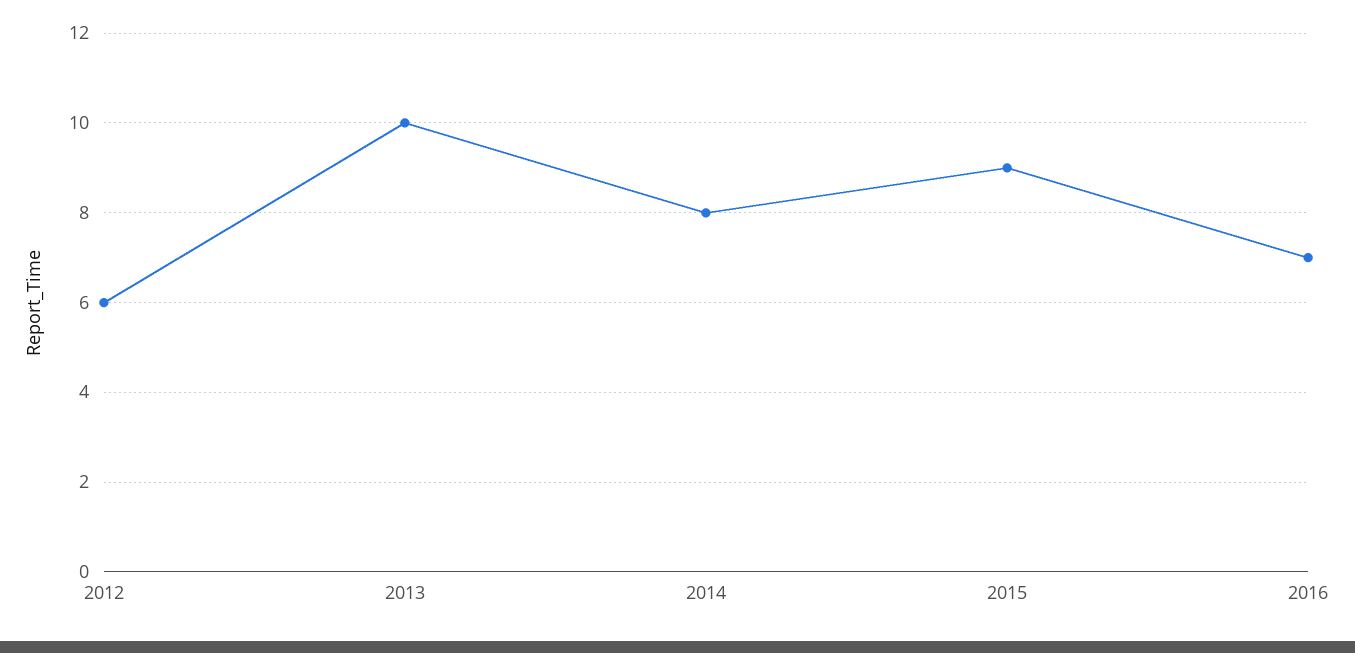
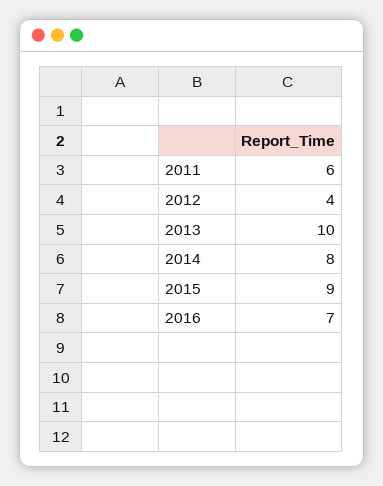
  {
-   "2012": 6,
+   "2012": 4,
    "2013": 10,
    "2014": 8,
    "2015": 9,
-   "2016": 7
+   "2016": 7,
+   "2011": 6
  }

